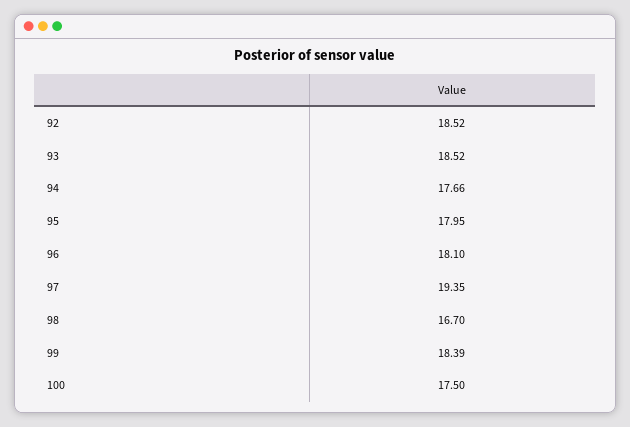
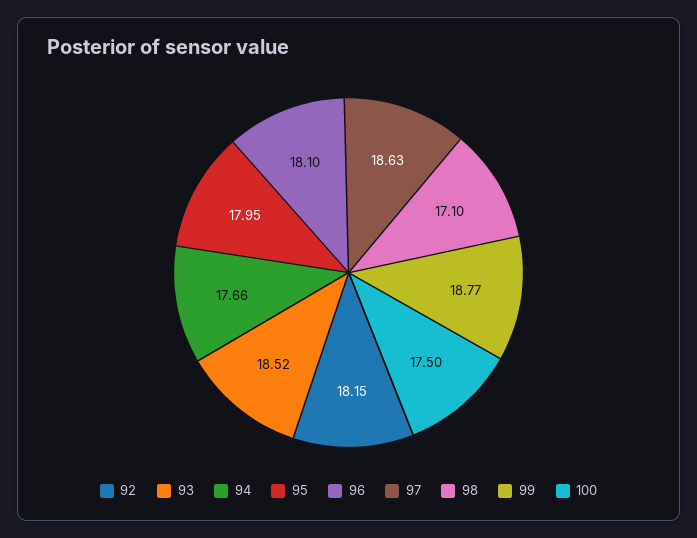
  {
-   "92": 18.52,
+   "92": 18.15,
    "93": 18.52,
    "94": 17.66,
    "95": 17.95,
    "96": 18.1,
-   "97": 19.35,
+   "97": 18.63,
-   "98": 16.7,
+   "98": 17.1,
-   "99": 18.39,
+   "99": 18.77,
    "100": 17.5
  }

